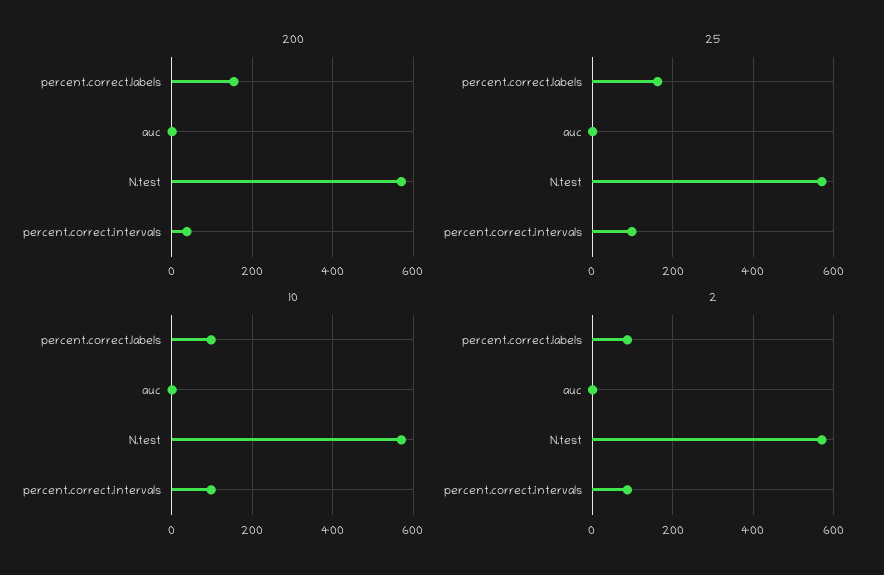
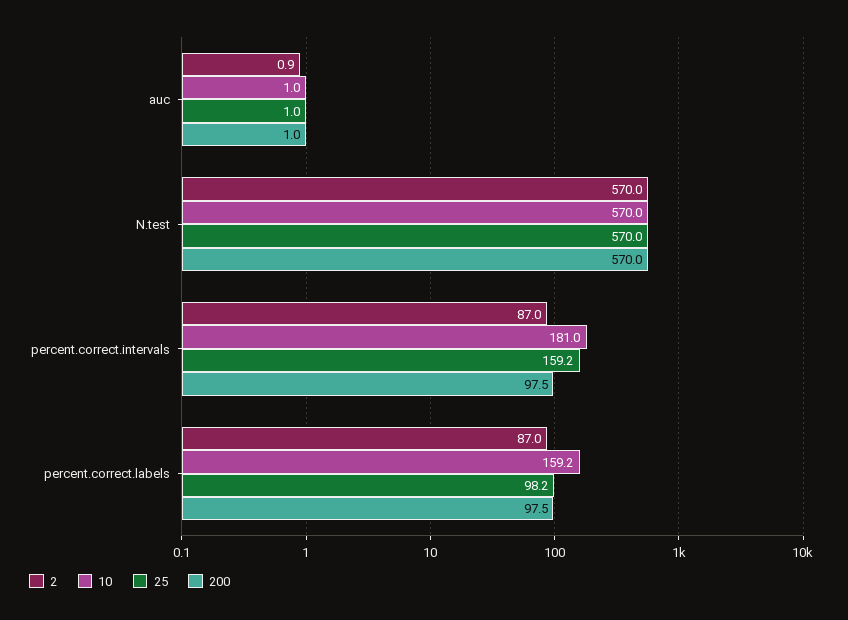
  {
    "200": {
-     "percent.correct.labels": 160,
+     "percent.correct.labels": 97.5,
      "auc": 1,
      "N.test": 570,
-     "percent.correct.intervals": 40
+     "percent.correct.intervals": 97.5
    },
    "25": {
-     "percent.correct.labels": 160,
+     "percent.correct.labels": 98.2,
      "auc": 1,
      "N.test": 570,
-     "percent.correct.intervals": 100
+     "percent.correct.intervals": 159.2
    },
    "10": {
-     "percent.correct.labels": 100,
+     "percent.correct.labels": 159.2,
      "auc": 1,
      "N.test": 570,
-     "percent.correct.intervals": 100
+     "percent.correct.intervals": 181
    },
    "2": {
      "percent.correct.labels": 87,
      "auc": 0.9,
      "N.test": 570,
      "percent.correct.intervals": 87
    }
  }

